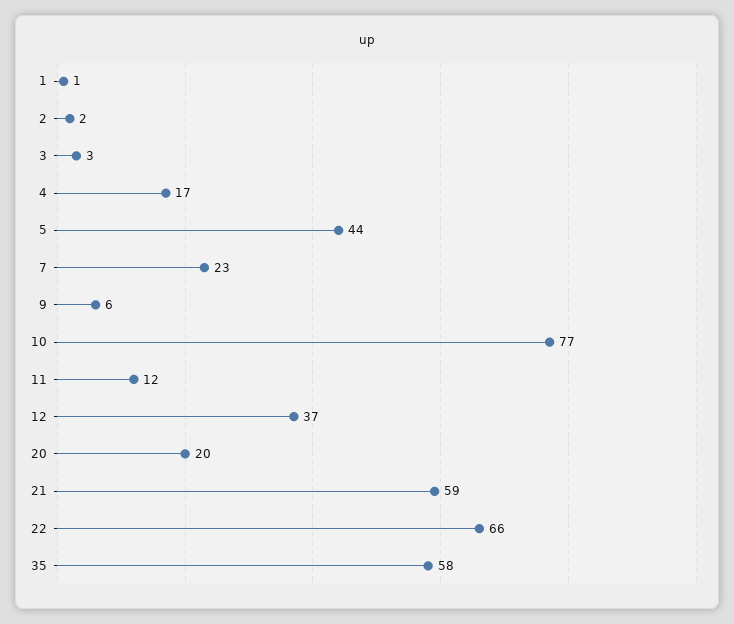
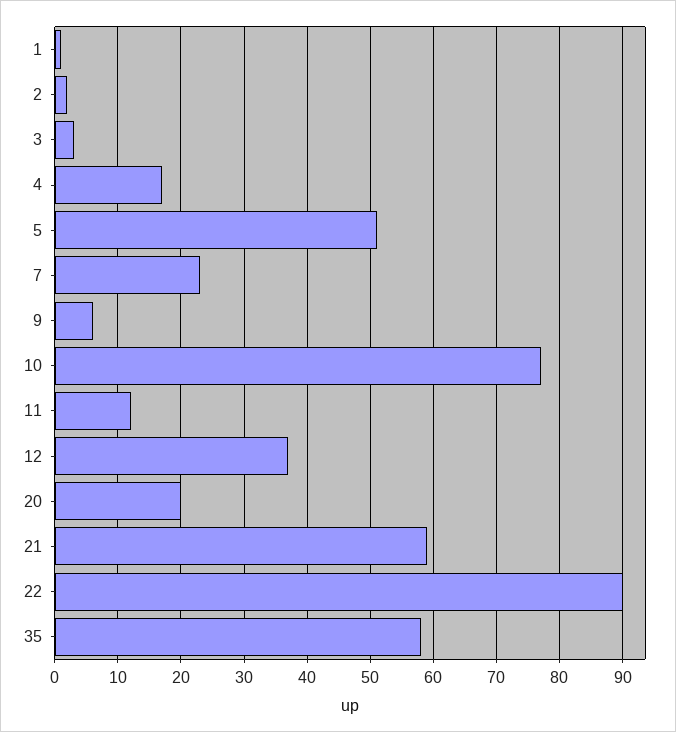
  {
    "1": 1,
    "2": 2,
    "3": 3,
    "4": 17,
-   "5": 44,
+   "5": 51,
    "7": 23,
    "9": 6,
    "10": 77,
    "11": 12,
    "12": 37,
    "20": 20,
    "21": 59,
-   "22": 66,
+   "22": 90,
    "35": 58
  }

